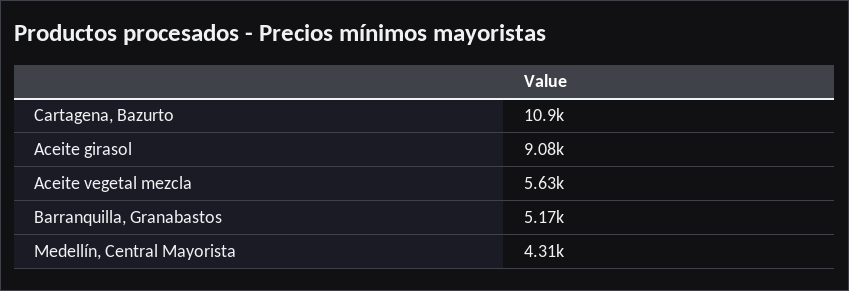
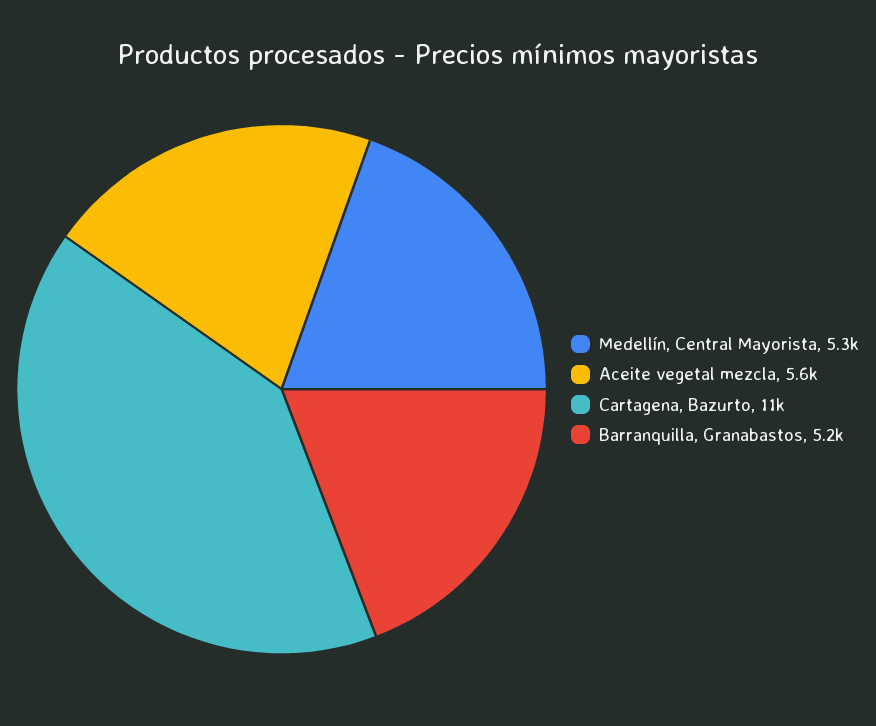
  {
    "Cartagena, Bazurto": 10900,
-   "Aceite girasol": 9080,
    "Aceite vegetal mezcla": 5630,
    "Barranquilla, Granabastos": 5170,
-   "Medellín, Central Mayorista": 4310
+   "Medellín, Central Mayorista": 5300
  }

